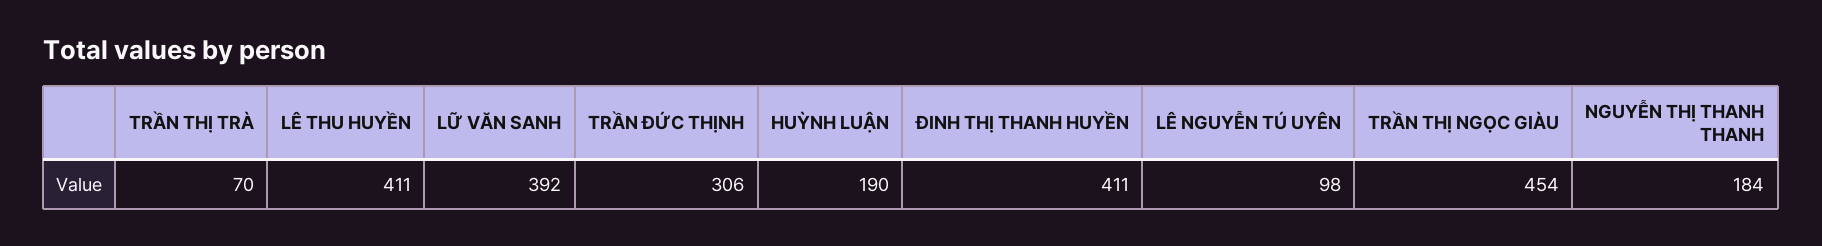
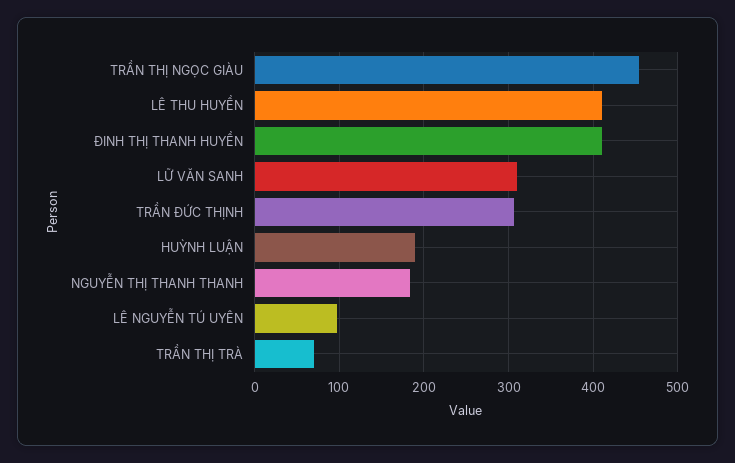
  {
    "TRẦN THỊ TRÀ": 70,
    "LÊ THU HUYỀN": 411,
-   "LỮ VĂN SANH": 392,
+   "LỮ VĂN SANH": 310,
    "TRẦN ĐỨC THỊNH": 306,
    "HUỲNH LUẬN": 190,
    "ĐINH THỊ THANH HUYỀN": 411,
    "LÊ NGUYỄN TÚ UYÊN": 98,
    "TRẦN THỊ NGỌC GIÀU": 454,
    "NGUYỄN THỊ THANH THANH": 184
  }

